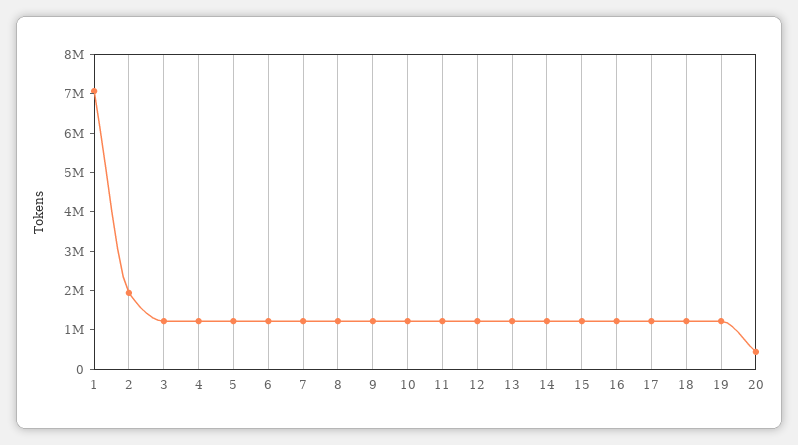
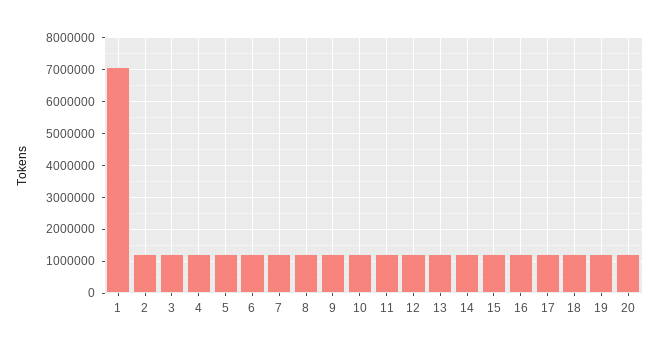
  {
    "1": 7000000,
-   "2": 2000000,
+   "2": 1200000,
    "3": 1200000,
    "4": 1200000,
    "5": 1200000,
    "6": 1200000,
    "7": 1200000,
    "8": 1200000,
    "9": 1200000,
    "10": 1200000,
    "11": 1200000,
    "12": 1200000,
    "13": 1200000,
    "14": 1200000,
    "15": 1200000,
    "16": 1200000,
    "17": 1200000,
    "18": 1200000,
    "19": 1200000,
-   "20": 500000
+   "20": 1200000
  }

